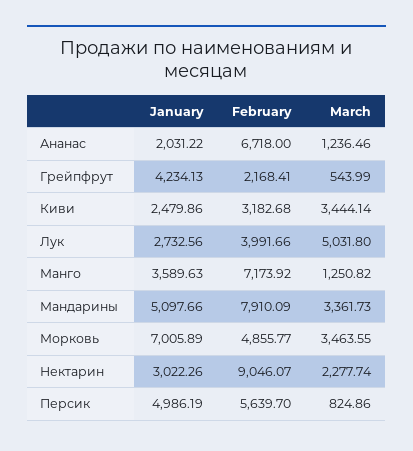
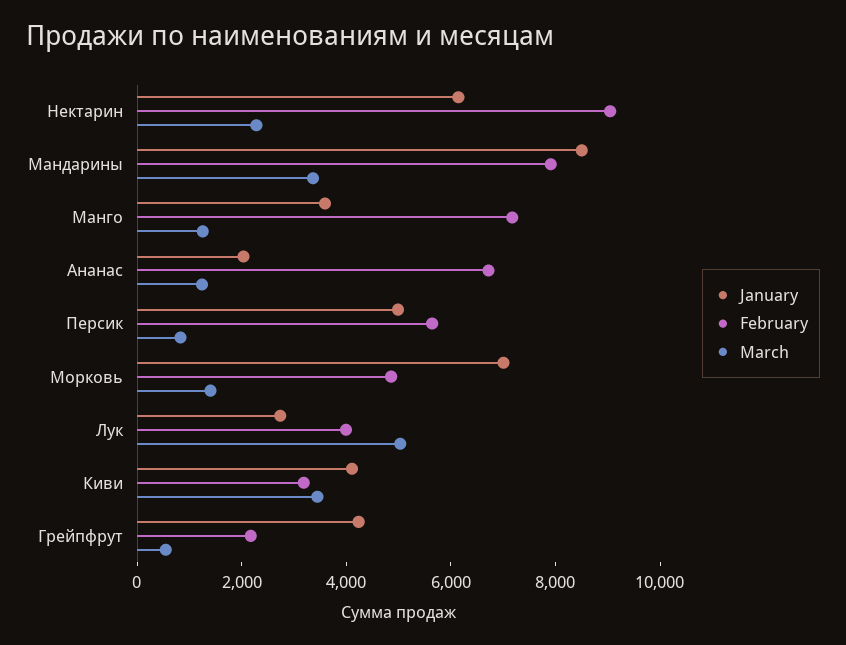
  {
    "January": {
      "Ананас": 2031.22,
      "Грейпфрут": 4234.13,
-     "Киви": 2479.86,
+     "Киви": 4000,
      "Лук": 2732.56,
      "Манго": 3589.63,
-     "Мандарины": 5097.66,
+     "Мандарины": 8500,
      "Морковь": 7005.89,
-     "Нектарин": 3022.26,
+     "Нектарин": 6000,
      "Персик": 4986.19
    },
    "February": {
      "Ананас": 6718,
      "Грейпфрут": 2168.41,
      "Киви": 3182.68,
      "Лук": 3991.66,
      "Манго": 7173.92,
      "Мандарины": 7910.09,
      "Морковь": 4855.77,
      "Нектарин": 9046.07,
      "Персик": 5639.7
    },
    "March": {
      "Ананас": 1236.46,
      "Грейпфрут": 543.99,
      "Киви": 3444.14,
      "Лук": 5031.8,
      "Манго": 1250.82,
      "Мандарины": 3361.73,
-     "Морковь": 3463.55,
+     "Морковь": 1500,
      "Нектарин": 2277.74,
      "Персик": 824.86
    }
  }

